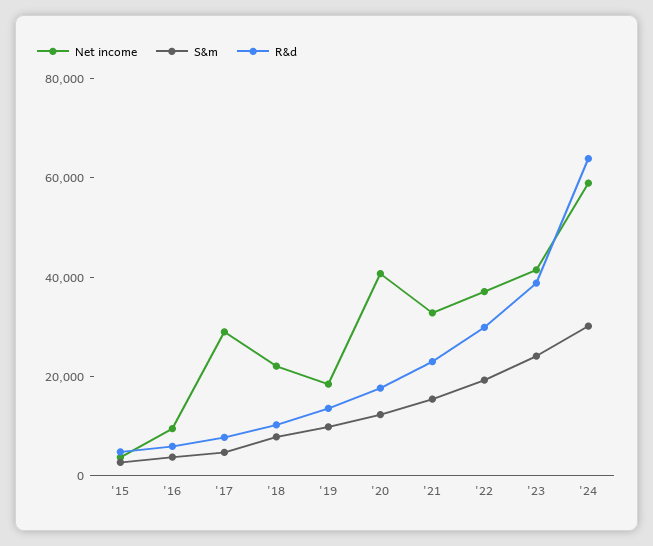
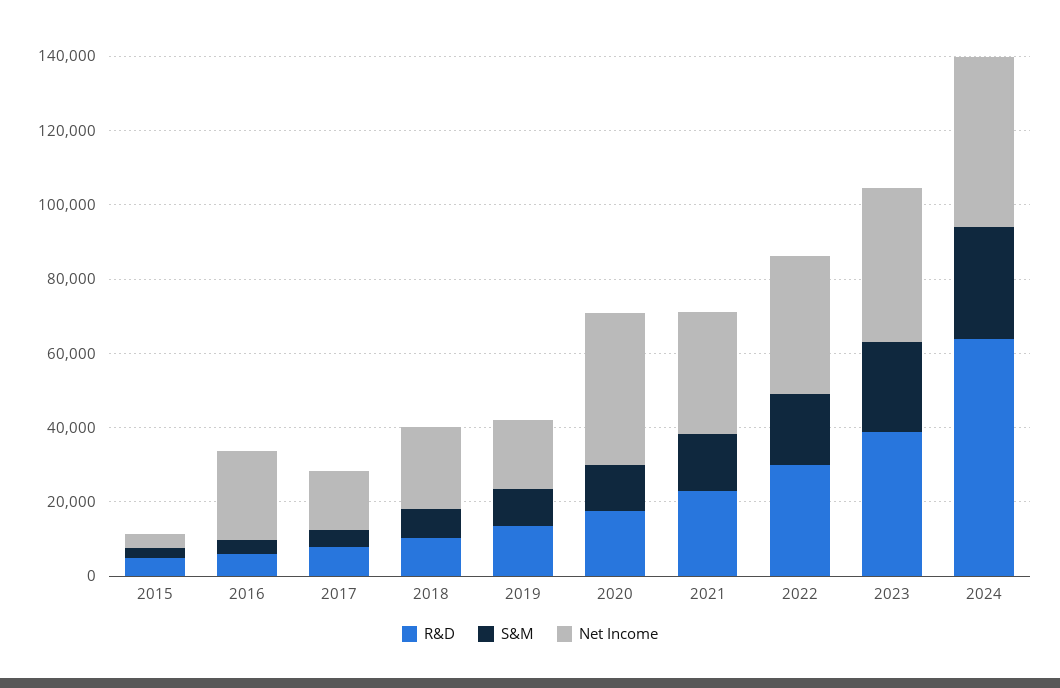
  {
    "Net income": {
      "'15": 5000,
-     "'16": 10000,
+     "'16": 25000,
-     "'17": 30000,
+     "'17": 15000,
      "'18": 20000,
      "'19": 20000,
      "'20": 40000,
      "'21": 35000,
      "'22": 35000,
      "'23": 40000,
-     "'24": 60000
+     "'24": 45000
    },
    "S&m": {
      "'15": 5000,
      "'16": 5000,
      "'17": 5000,
      "'18": 10000,
      "'19": 10000,
      "'20": 10000,
      "'21": 15000,
      "'22": 20000,
      "'23": 25000,
      "'24": 30000
    },
    "R&d": {
      "'15": 5000,
      "'16": 5000,
      "'17": 10000,
      "'18": 10000,
      "'19": 15000,
      "'20": 20000,
      "'21": 25000,
      "'22": 30000,
      "'23": 40000,
      "'24": 65000
    }
  }

